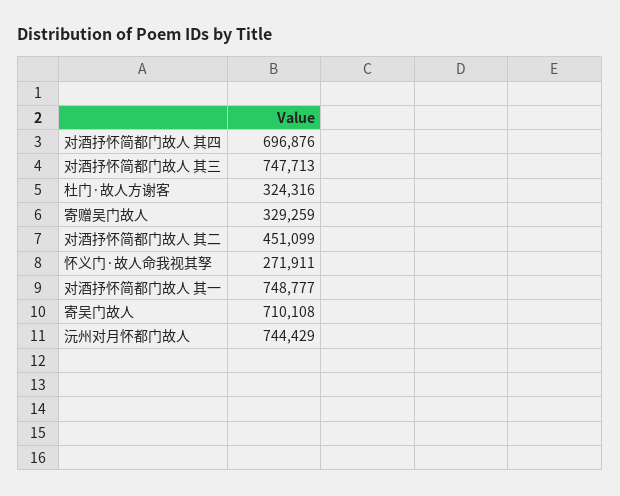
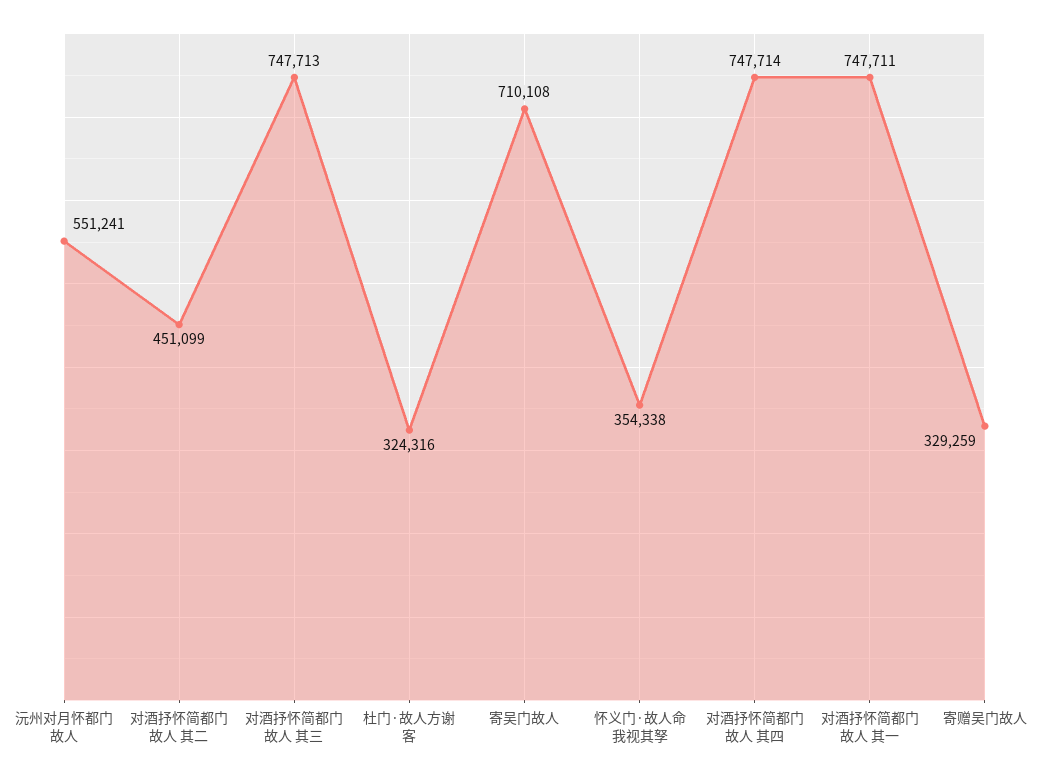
  {
-   "对酒抒怀简都门故人 其四": 696876,
+   "对酒抒怀简都门故人 其四": 747714,
    "对酒抒怀简都门故人 其三": 747713,
    "杜门·故人方谢客": 324316,
    "寄赠吴门故人": 329259,
    "对酒抒怀简都门故人 其二": 451099,
-   "怀义门·故人命我视其孥": 271911,
+   "怀义门·故人命我视其孥": 354338,
-   "对酒抒怀简都门故人 其一": 748777,
+   "对酒抒怀简都门故人 其一": 747711,
    "寄吴门故人": 710108,
-   "沅州对月怀都门故人": 744429
+   "沅州对月怀都门故人": 551241
  }

